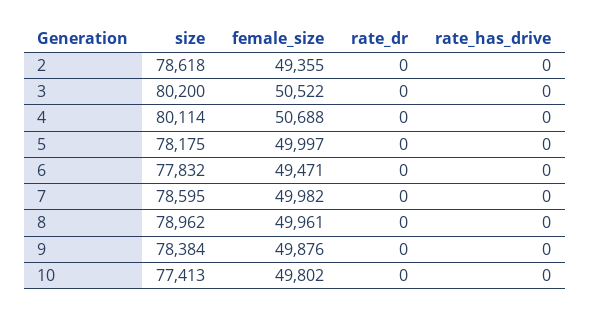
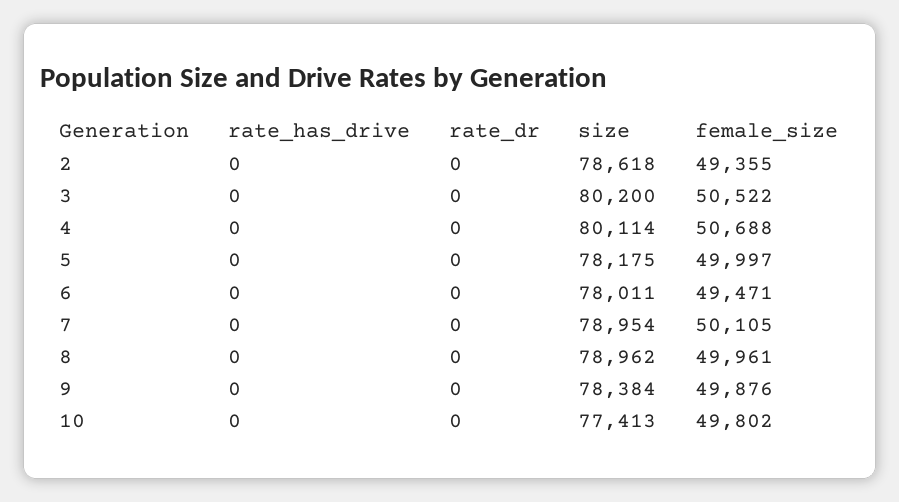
  {
    "size": {
      "2": 78618,
      "3": 80200,
      "4": 80114,
      "5": 78175,
-     "6": 77832,
+     "6": 78011,
-     "7": 78595,
+     "7": 78954,
      "8": 78962,
      "9": 78384,
      "10": 77413
    },
    "female_size": {
      "2": 49355,
      "3": 50522,
      "4": 50688,
      "5": 49997,
      "6": 49471,
-     "7": 49982,
+     "7": 50105,
      "8": 49961,
      "9": 49876,
      "10": 49802
    },
    "rate_dr": {
      "2": 0,
      "3": 0,
      "4": 0,
      "5": 0,
      "6": 0,
      "7": 0,
      "8": 0,
      "9": 0,
      "10": 0
    },
    "rate_has_drive": {
      "2": 0,
      "3": 0,
      "4": 0,
      "5": 0,
      "6": 0,
      "7": 0,
      "8": 0,
      "9": 0,
      "10": 0
    }
  }

